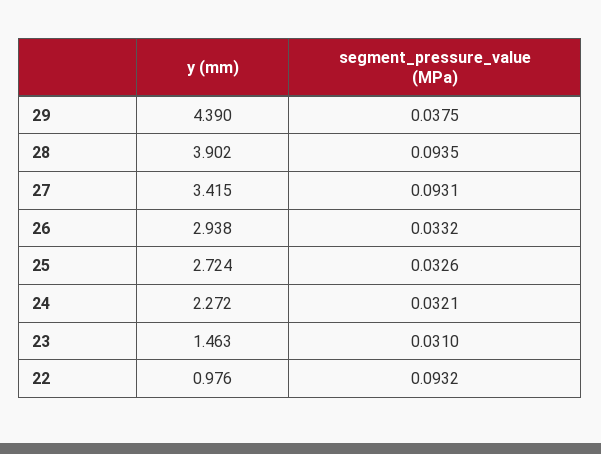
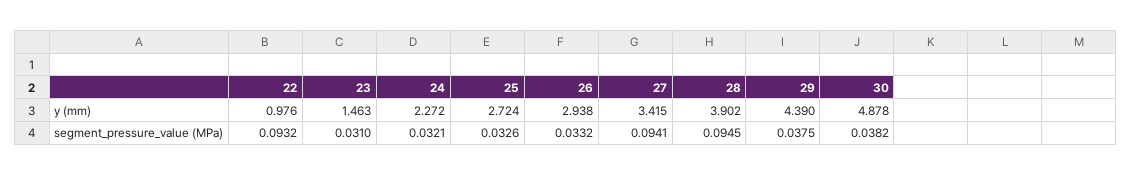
  {
    "y (mm)": {
      "29": 4.39,
      "28": 3.902,
      "27": 3.415,
      "26": 2.938,
      "25": 2.724,
      "24": 2.272,
      "23": 1.463,
-     "22": 0.976
+     "22": 0.976,
+     "30": 4.878
    },
    "segment_pressure_value (MPa)": {
      "29": 0.0375,
-     "28": 0.0935,
+     "28": 0.0945,
-     "27": 0.0931,
+     "27": 0.0941,
      "26": 0.0332,
      "25": 0.0326,
      "24": 0.0321,
      "23": 0.031,
-     "22": 0.0932
+     "22": 0.0932,
+     "30": 0.0382
    }
  }

